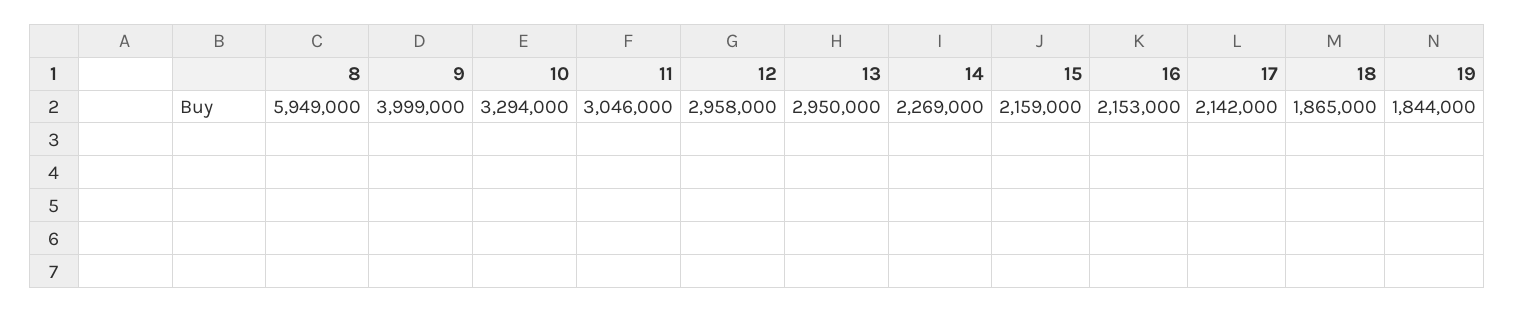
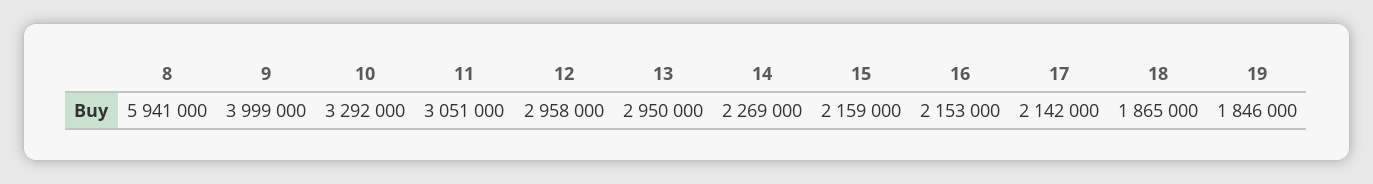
  {
-   "8": 5949000,
+   "8": 5941000,
    "9": 3999000,
-   "10": 3294000,
+   "10": 3292000,
-   "11": 3046000,
+   "11": 3051000,
    "12": 2958000,
    "13": 2950000,
    "14": 2269000,
    "15": 2159000,
    "16": 2153000,
    "17": 2142000,
    "18": 1865000,
-   "19": 1844000
+   "19": 1846000
  }

